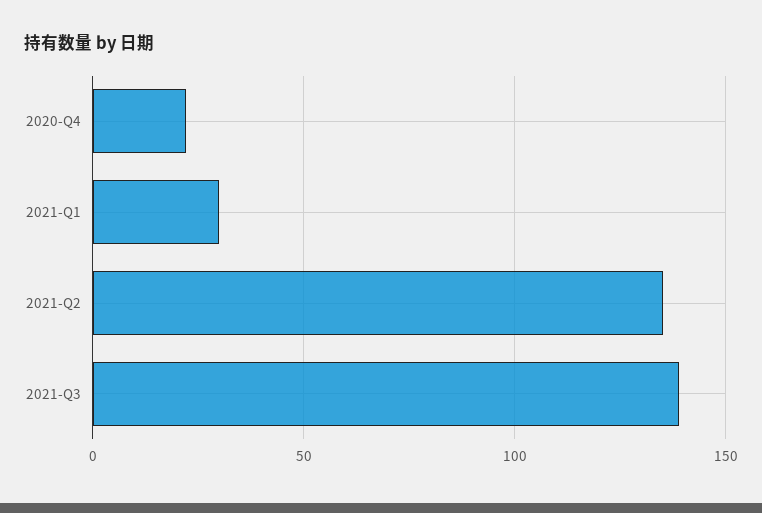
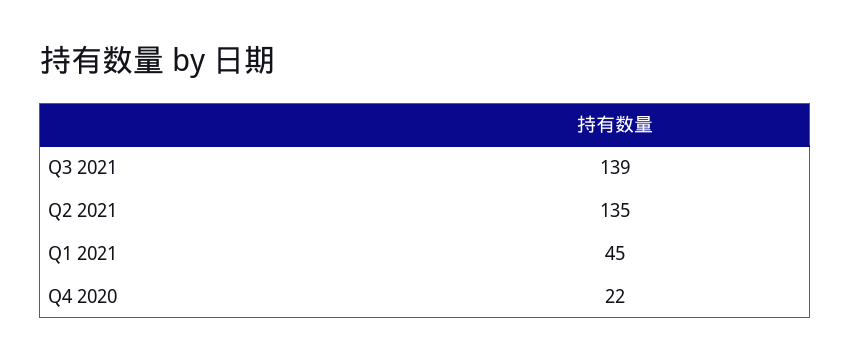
  {
    "2020-Q4": 22,
-   "2021-Q1": 30,
+   "2021-Q1": 45,
    "2021-Q2": 135,
    "2021-Q3": 139
  }

